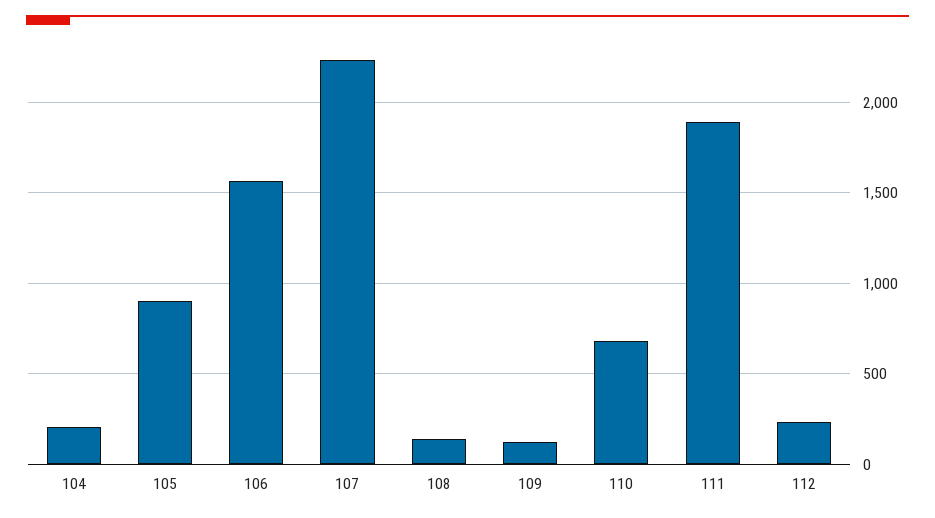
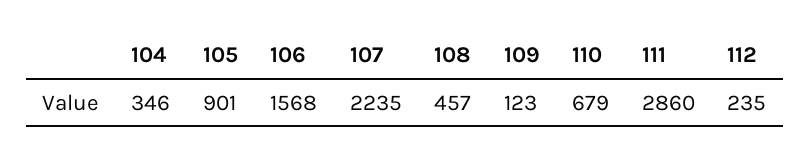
  {
-   "104": 200,
+   "104": 346,
    "105": 901,
    "106": 1568,
    "107": 2235,
-   "108": 150,
+   "108": 457,
    "109": 123,
    "110": 679,
-   "111": 1900,
+   "111": 2860,
    "112": 235
  }

